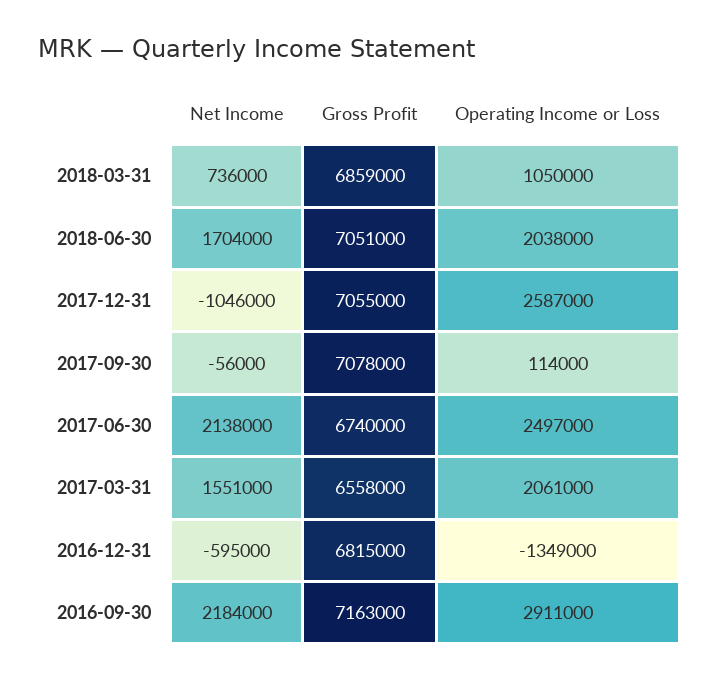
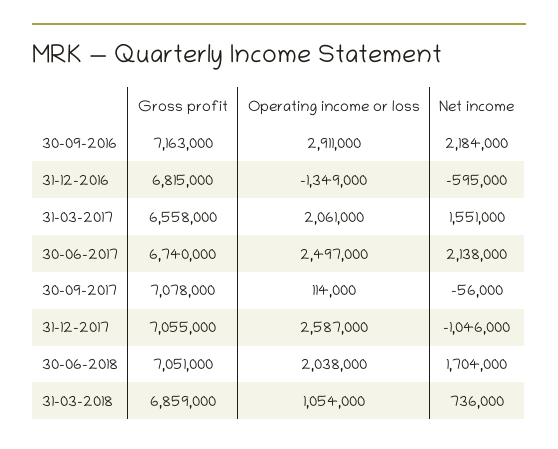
  {
    "Net Income": {
      "2018-03-31": 736000,
      "2018-06-30": 1704000,
      "2017-12-31": -1046000,
      "2017-09-30": -56000,
      "2017-06-30": 2138000,
      "2017-03-31": 1551000,
      "2016-12-31": -595000,
      "2016-09-30": 2184000
    },
    "Gross Profit": {
      "2018-03-31": 6859000,
      "2018-06-30": 7051000,
      "2017-12-31": 7055000,
      "2017-09-30": 7078000,
      "2017-06-30": 6740000,
      "2017-03-31": 6558000,
      "2016-12-31": 6815000,
      "2016-09-30": 7163000
    },
    "Operating Income or Loss": {
-     "2018-03-31": 1050000,
+     "2018-03-31": 1054000,
      "2018-06-30": 2038000,
      "2017-12-31": 2587000,
      "2017-09-30": 114000,
      "2017-06-30": 2497000,
      "2017-03-31": 2061000,
      "2016-12-31": -1349000,
      "2016-09-30": 2911000
    }
  }

